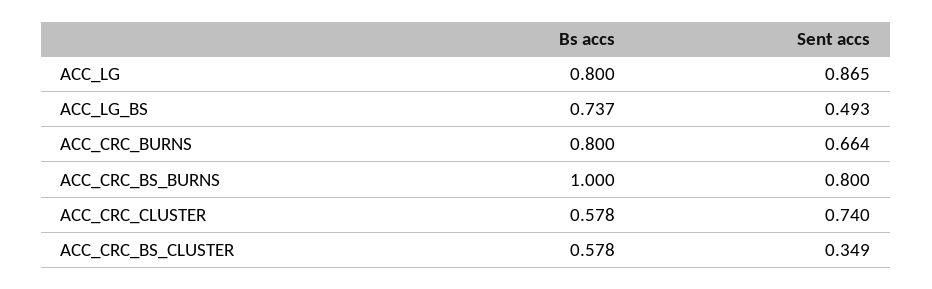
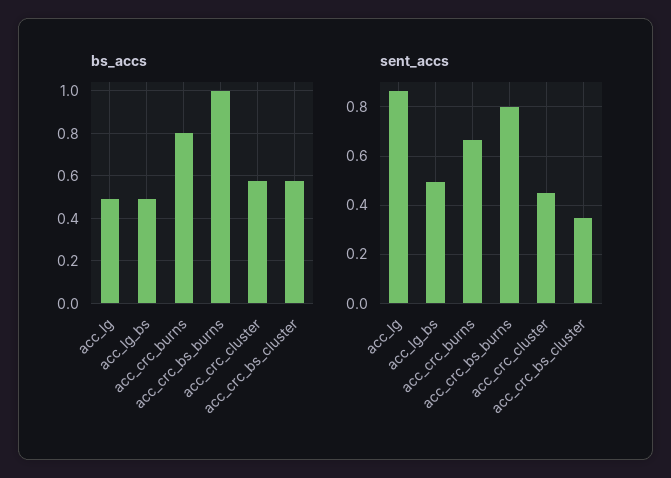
  {
    "Bs accs": {
-     "ACC_LG": 0.8,
+     "ACC_LG": 0.5,
-     "ACC_LG_BS": 0.737,
+     "ACC_LG_BS": 0.5,
      "ACC_CRC_BURNS": 0.8,
      "ACC_CRC_BS_BURNS": 1,
      "ACC_CRC_CLUSTER": 0.578,
      "ACC_CRC_BS_CLUSTER": 0.578
    },
    "Sent accs": {
      "ACC_LG": 0.865,
      "ACC_LG_BS": 0.493,
      "ACC_CRC_BURNS": 0.664,
      "ACC_CRC_BS_BURNS": 0.8,
-     "ACC_CRC_CLUSTER": 0.74,
+     "ACC_CRC_CLUSTER": 0.45,
      "ACC_CRC_BS_CLUSTER": 0.349
    }
  }

